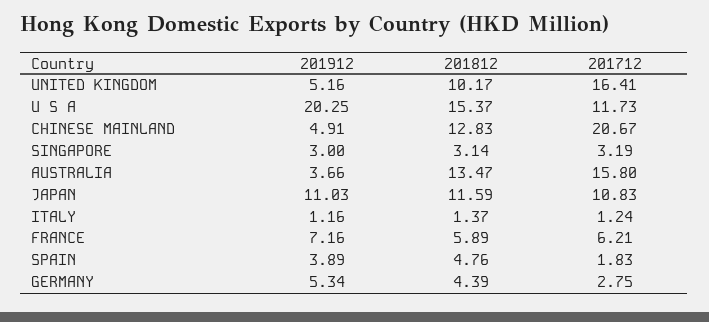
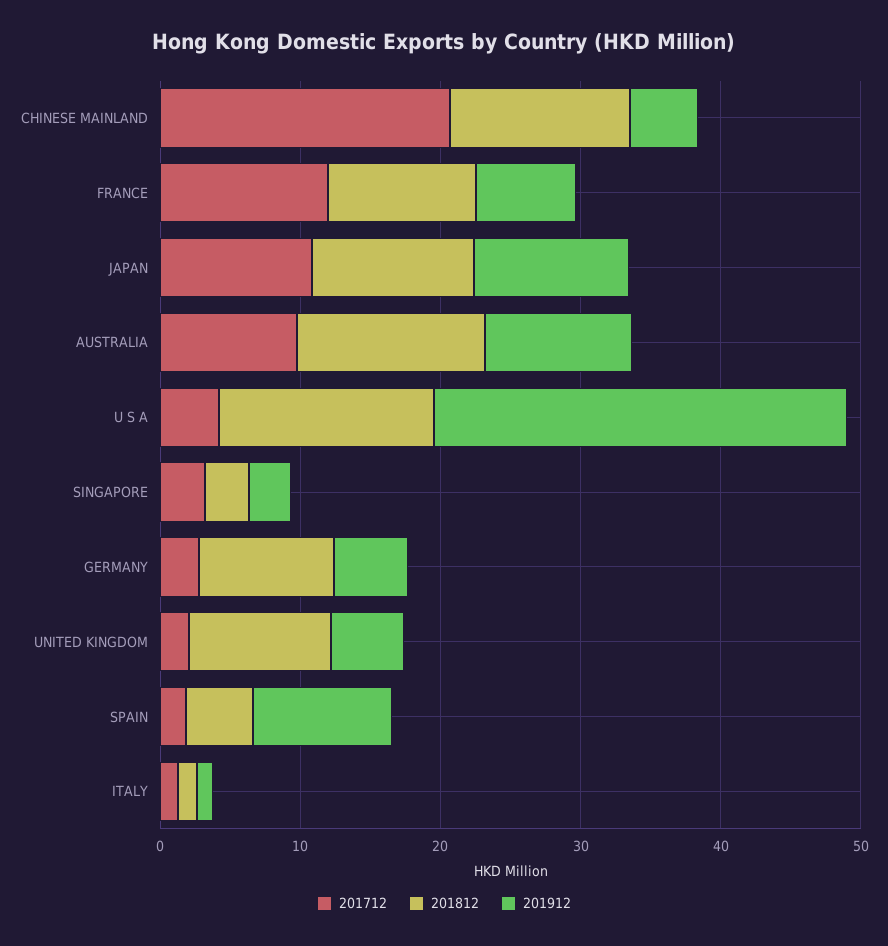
  {
    "201912": {
      "UNITED KINGDOM": 5.16,
-     "U S A": 20.25,
+     "U S A": 30,
      "CHINESE MAINLAND": 4.91,
      "SINGAPORE": 3,
-     "AUSTRALIA": 3.66,
+     "AUSTRALIA": 10,
      "JAPAN": 11.03,
      "ITALY": 1.16,
      "FRANCE": 7.16,
-     "SPAIN": 3.89,
+     "SPAIN": 10,
      "GERMANY": 5.34
    },
    "201812": {
      "UNITED KINGDOM": 10.17,
      "U S A": 15.37,
      "CHINESE MAINLAND": 12.83,
      "SINGAPORE": 3.14,
      "AUSTRALIA": 13.47,
      "JAPAN": 11.59,
      "ITALY": 1.37,
-     "FRANCE": 5.89,
+     "FRANCE": 10,
      "SPAIN": 4.76,
-     "GERMANY": 4.39
+     "GERMANY": 10
    },
    "201712": {
-     "UNITED KINGDOM": 16.41,
+     "UNITED KINGDOM": 2,
-     "U S A": 11.73,
+     "U S A": 4,
      "CHINESE MAINLAND": 20.67,
      "SINGAPORE": 3.19,
-     "AUSTRALIA": 15.8,
+     "AUSTRALIA": 10,
      "JAPAN": 10.83,
      "ITALY": 1.24,
-     "FRANCE": 6.21,
+     "FRANCE": 12,
      "SPAIN": 1.83,
      "GERMANY": 2.75
    }
  }

